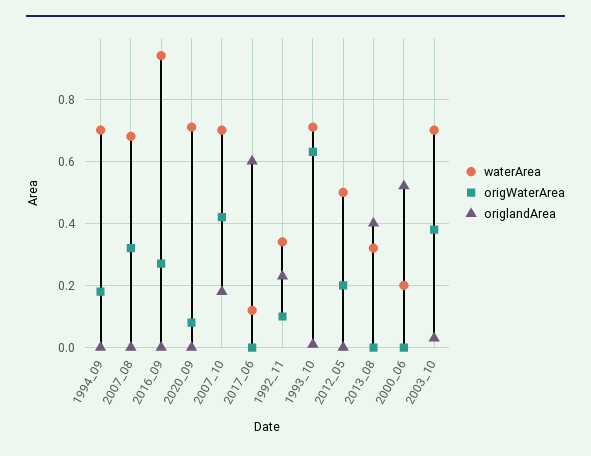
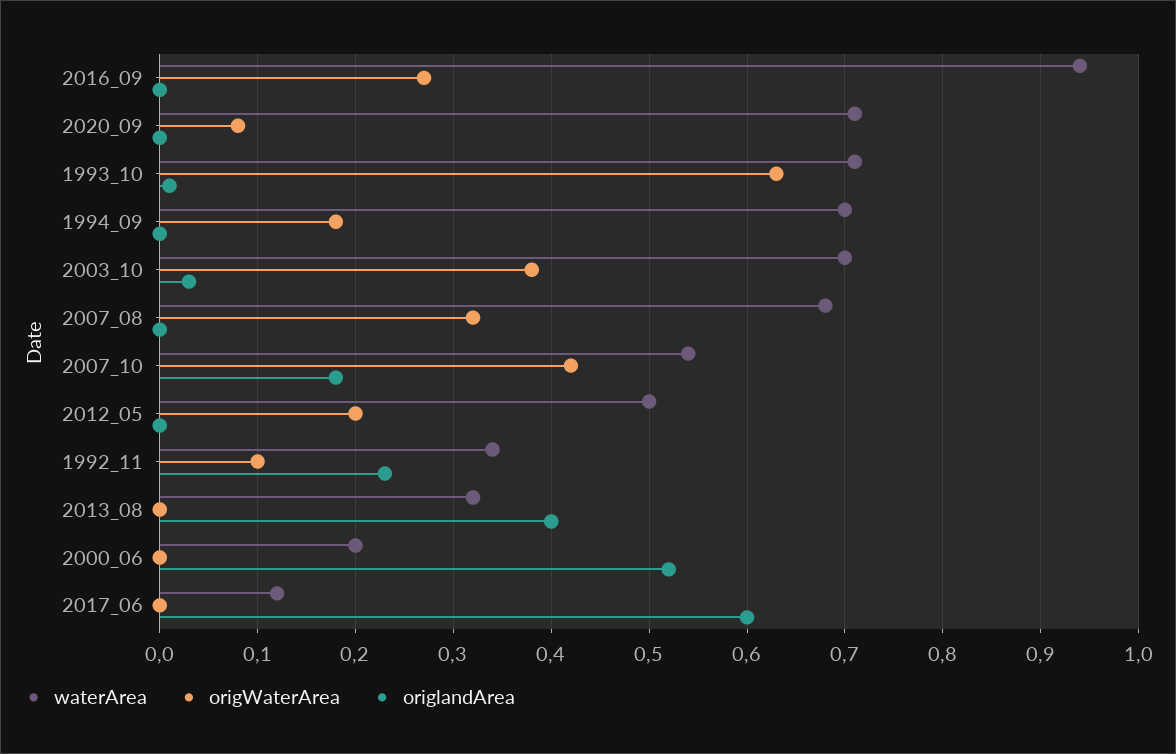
  {
    "waterArea": {
      "1994_09": 0.7,
      "2007_08": 0.68,
      "2016_09": 0.94,
      "2020_09": 0.71,
-     "2007_10": 0.7,
+     "2007_10": 0.54,
      "2017_06": 0.12,
      "1992_11": 0.34,
      "1993_10": 0.71,
      "2012_05": 0.5,
      "2013_08": 0.32,
      "2000_06": 0.2,
      "2003_10": 0.7
    },
    "origWaterArea": {
      "1994_09": 0.18,
      "2007_08": 0.32,
      "2016_09": 0.27,
      "2020_09": 0.08,
      "2007_10": 0.42,
      "2017_06": 0,
      "1992_11": 0.1,
      "1993_10": 0.63,
      "2012_05": 0.2,
      "2013_08": 0,
      "2000_06": 0,
      "2003_10": 0.38
    },
    "origlandArea": {
      "1994_09": 0,
      "2007_08": 0,
      "2016_09": 0,
      "2020_09": 0,
      "2007_10": 0.18,
      "2017_06": 0.6,
      "1992_11": 0.23,
      "1993_10": 0.01,
      "2012_05": 0,
      "2013_08": 0.4,
      "2000_06": 0.52,
      "2003_10": 0.03
    }
  }

